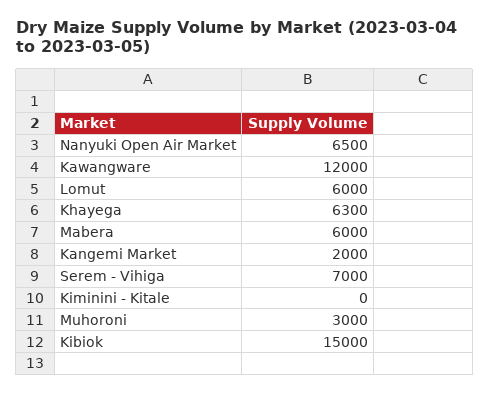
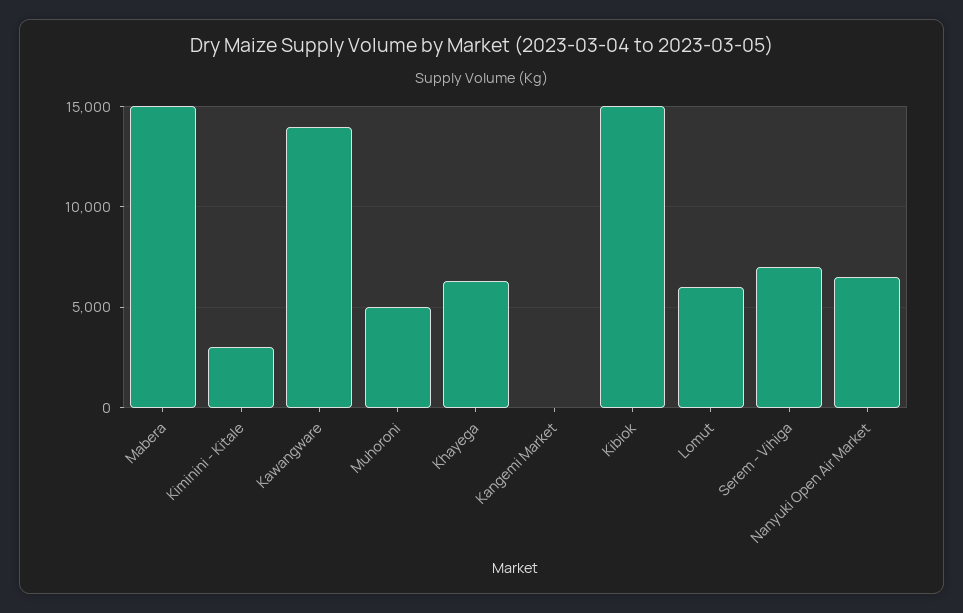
  {
    "Nanyuki Open Air Market": 6500,
-   "Kawangware": 12000,
+   "Kawangware": 14000,
    "Lomut": 6000,
    "Khayega": 6300,
-   "Mabera": 6000,
+   "Mabera": 15000,
-   "Kangemi Market": 2000,
+   "Kangemi Market": 0,
    "Serem - Vihiga": 7000,
-   "Kiminini - Kitale": 0,
+   "Kiminini - Kitale": 3000,
-   "Muhoroni": 3000,
+   "Muhoroni": 5000,
    "Kibiok": 15000
  }

